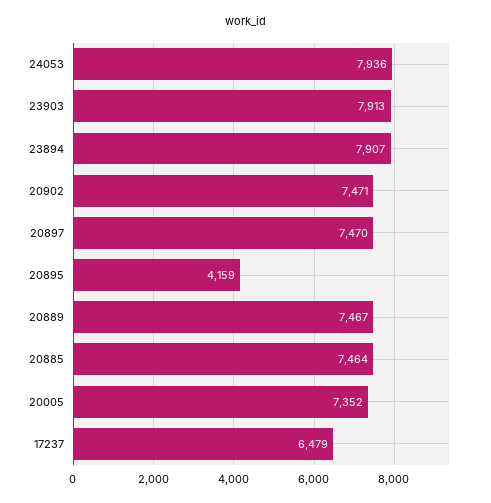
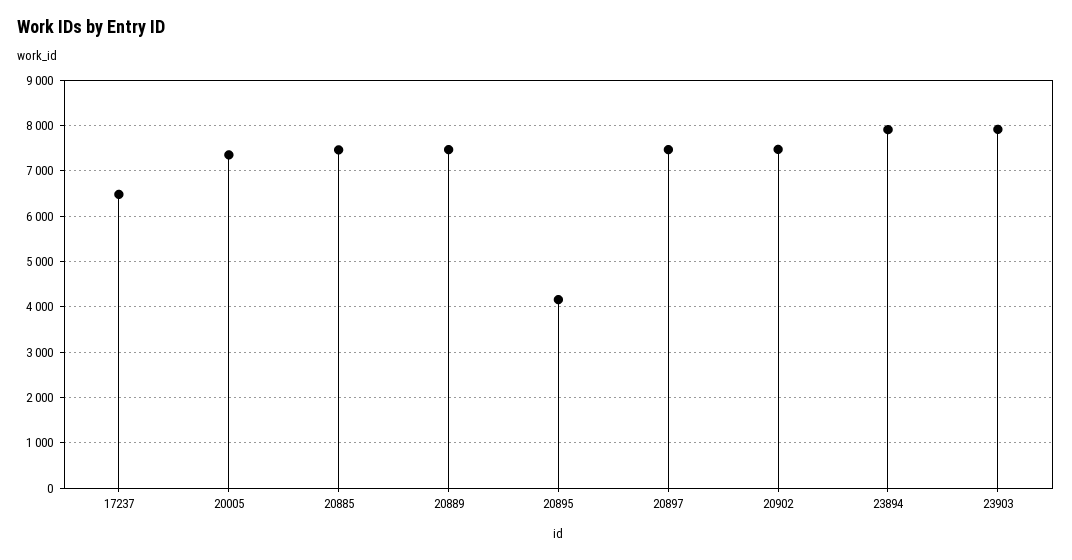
  {
-   "24053": 7936,
    "23903": 7913,
    "23894": 7907,
    "20902": 7471,
    "20897": 7470,
    "20895": 4159,
    "20889": 7467,
    "20885": 7464,
    "20005": 7352,
    "17237": 6479
  }

